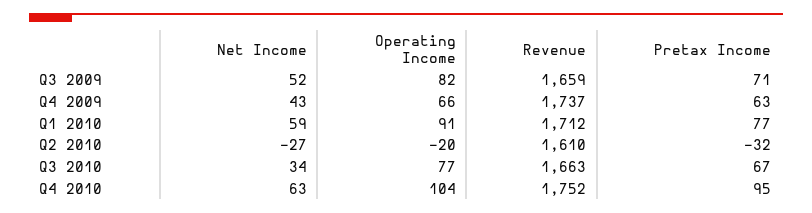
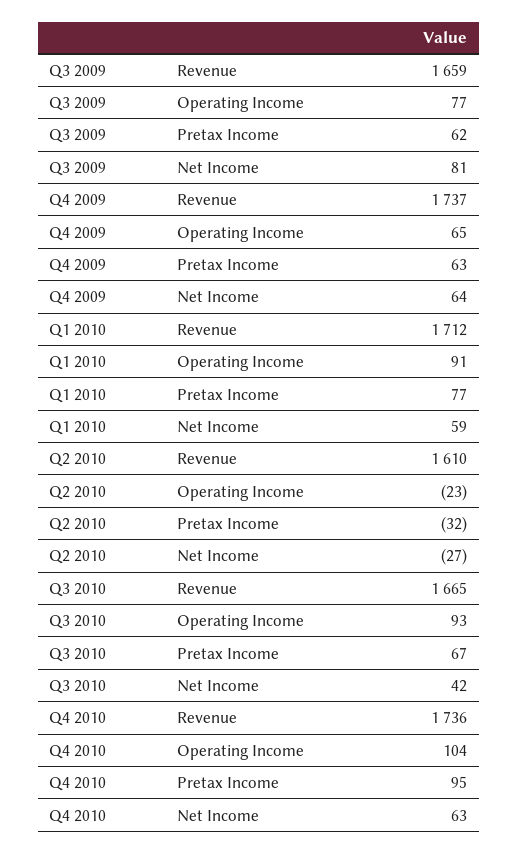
  {
    "Net Income": {
-     "Q3 2009": 52,
+     "Q3 2009": 81,
-     "Q4 2009": 43,
+     "Q4 2009": 64,
      "Q1 2010": 59,
      "Q2 2010": -27,
-     "Q3 2010": 34,
+     "Q3 2010": 42,
      "Q4 2010": 63
    },
    "Operating Income": {
-     "Q3 2009": 82,
+     "Q3 2009": 77,
-     "Q4 2009": 66,
+     "Q4 2009": 65,
      "Q1 2010": 91,
-     "Q2 2010": -20,
+     "Q2 2010": -23,
-     "Q3 2010": 77,
+     "Q3 2010": 93,
      "Q4 2010": 104
    },
    "Revenue": {
      "Q3 2009": 1659,
      "Q4 2009": 1737,
      "Q1 2010": 1712,
      "Q2 2010": 1610,
-     "Q3 2010": 1663,
+     "Q3 2010": 1665,
-     "Q4 2010": 1752
+     "Q4 2010": 1736
    },
    "Pretax Income": {
-     "Q3 2009": 71,
+     "Q3 2009": 62,
      "Q4 2009": 63,
      "Q1 2010": 77,
      "Q2 2010": -32,
      "Q3 2010": 67,
      "Q4 2010": 95
    }
  }

